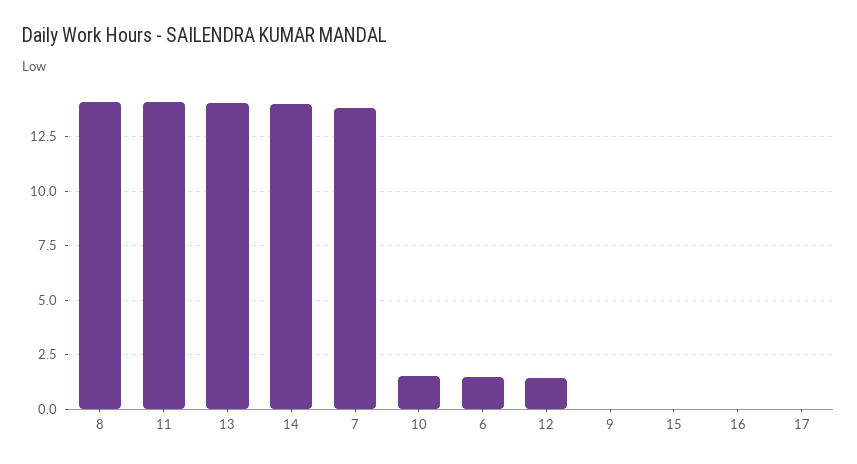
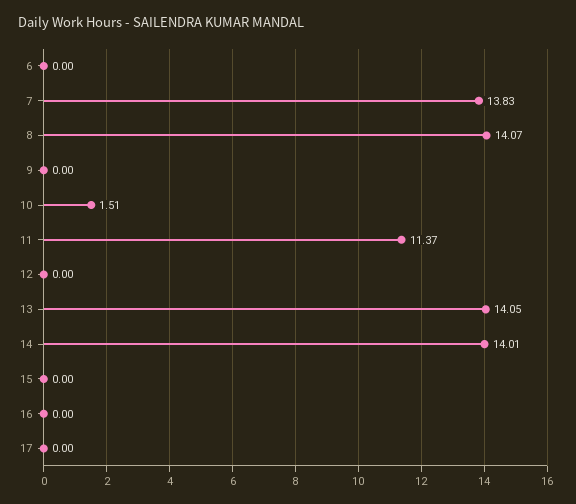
  {
    "8": 14.07,
-   "11": 14,
+   "11": 11.37,
    "13": 14.05,
    "14": 14.01,
    "7": 13.83,
    "10": 1.51,
-   "6": 1.5,
+   "6": 0,
-   "12": 1.5,
+   "12": 0,
    "9": 0,
    "15": 0,
    "16": 0,
    "17": 0
  }

